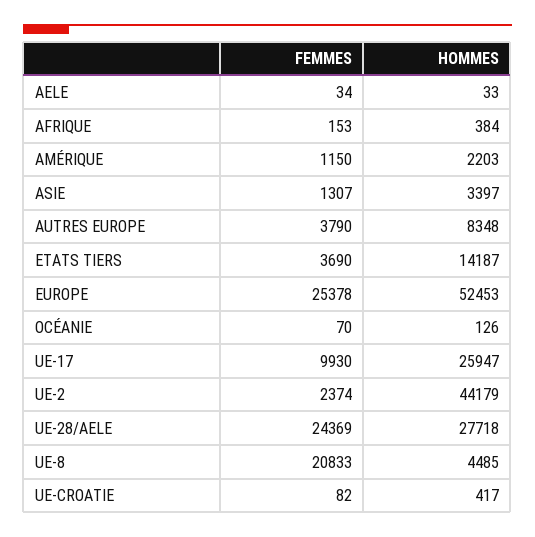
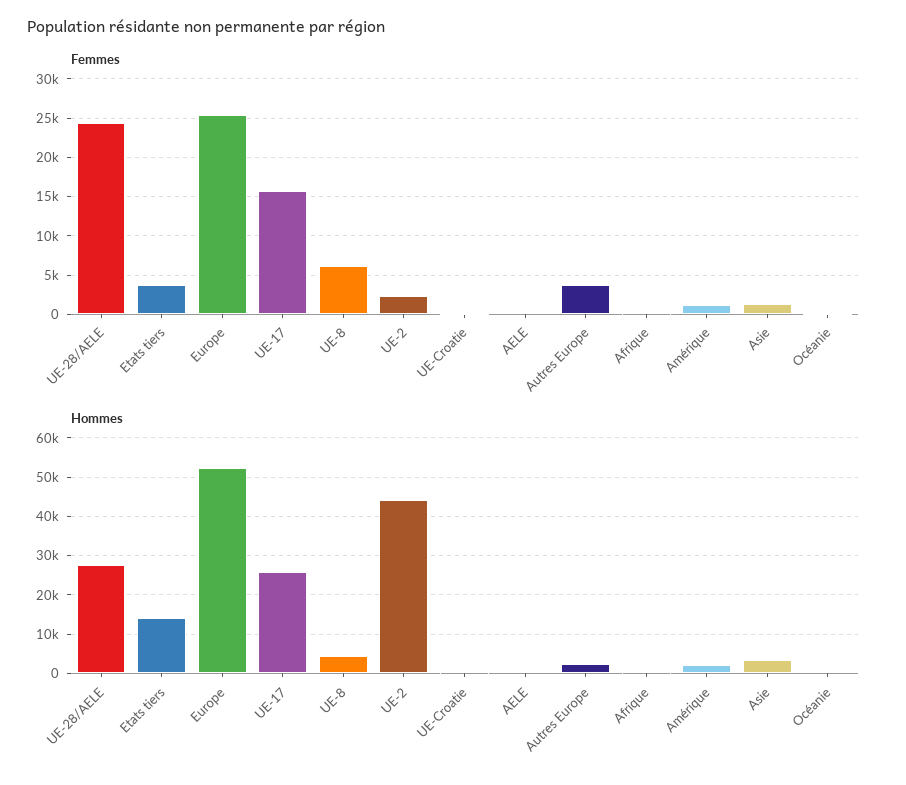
  {
    "FEMMES": {
      "AELE": 34,
      "AFRIQUE": 153,
      "AMÉRIQUE": 1150,
      "ASIE": 1307,
      "AUTRES EUROPE": 3790,
      "ETATS TIERS": 3690,
      "EUROPE": 25378,
      "OCÉANIE": 70,
-     "UE-17": 9930,
+     "UE-17": 16000,
      "UE-2": 2374,
      "UE-28/AELE": 24369,
-     "UE-8": 20833,
+     "UE-8": 6000,
      "UE-CROATIE": 82
    },
    "HOMMES": {
      "AELE": 33,
      "AFRIQUE": 384,
      "AMÉRIQUE": 2203,
      "ASIE": 3397,
-     "AUTRES EUROPE": 8348,
+     "AUTRES EUROPE": 2000,
      "ETATS TIERS": 14187,
      "EUROPE": 52453,
      "OCÉANIE": 126,
      "UE-17": 25947,
      "UE-2": 44179,
      "UE-28/AELE": 27718,
      "UE-8": 4485,
      "UE-CROATIE": 417
    }
  }

